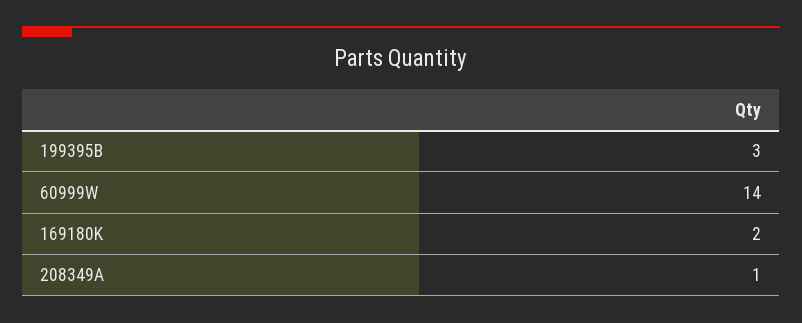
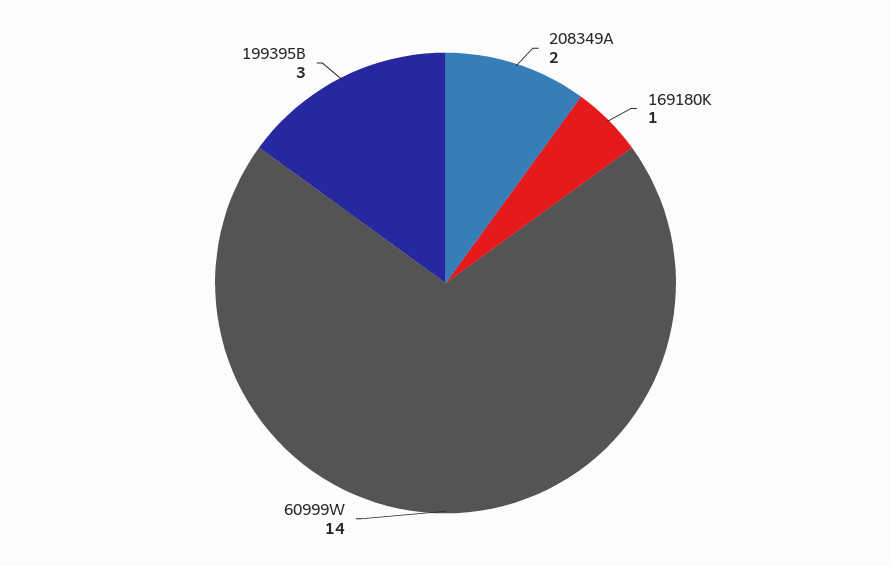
  {
    "199395B": 3,
    "60999W": 14,
-   "169180K": 2,
+   "169180K": 1,
-   "208349A": 1
+   "208349A": 2
  }

